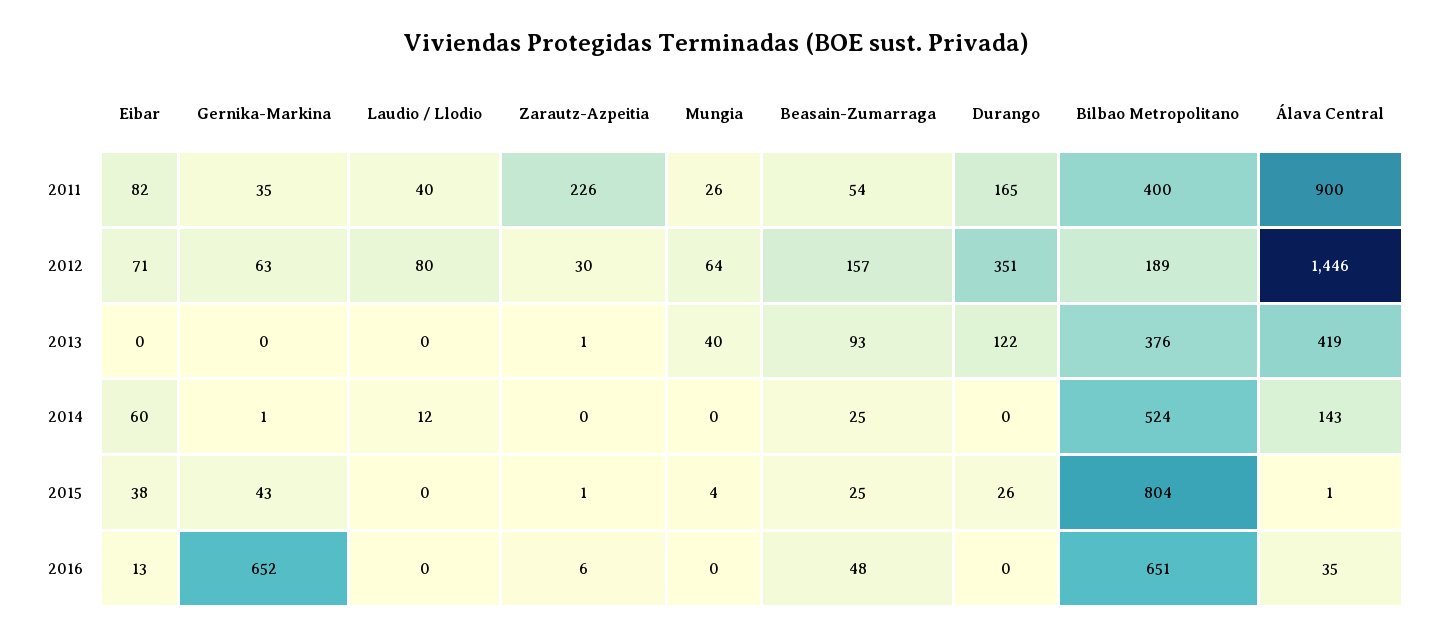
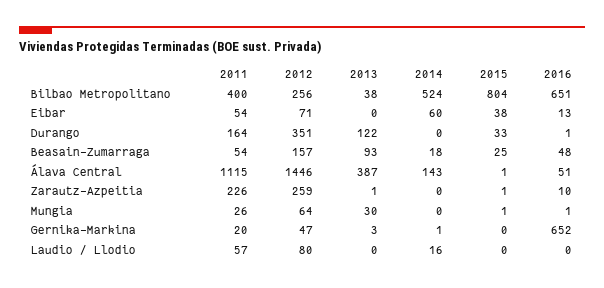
  {
    "Eibar": {
-     "2011": 82,
+     "2011": 54,
      "2012": 71,
      "2013": 0,
      "2014": 60,
      "2015": 38,
      "2016": 13
    },
    "Gernika-Markina": {
-     "2011": 35,
+     "2011": 20,
-     "2012": 63,
+     "2012": 47,
-     "2013": 0,
+     "2013": 3,
      "2014": 1,
-     "2015": 43,
+     "2015": 0,
      "2016": 652
    },
    "Laudio / Llodio": {
-     "2011": 40,
+     "2011": 57,
      "2012": 80,
      "2013": 0,
-     "2014": 12,
+     "2014": 16,
      "2015": 0,
      "2016": 0
    },
    "Zarautz-Azpeitia": {
      "2011": 226,
-     "2012": 30,
+     "2012": 259,
      "2013": 1,
      "2014": 0,
      "2015": 1,
-     "2016": 6
+     "2016": 10
    },
    "Mungia": {
      "2011": 26,
      "2012": 64,
-     "2013": 40,
+     "2013": 30,
      "2014": 0,
-     "2015": 4,
+     "2015": 1,
-     "2016": 0
+     "2016": 1
    },
    "Beasain-Zumarraga": {
      "2011": 54,
      "2012": 157,
      "2013": 93,
-     "2014": 25,
+     "2014": 18,
      "2015": 25,
      "2016": 48
    },
    "Durango": {
-     "2011": 165,
+     "2011": 164,
      "2012": 351,
      "2013": 122,
      "2014": 0,
-     "2015": 26,
+     "2015": 33,
-     "2016": 0
+     "2016": 1
    },
    "Bilbao Metropolitano": {
      "2011": 400,
-     "2012": 189,
+     "2012": 256,
-     "2013": 376,
+     "2013": 38,
      "2014": 524,
      "2015": 804,
      "2016": 651
    },
    "Álava Central": {
-     "2011": 900,
+     "2011": 1115,
      "2012": 1446,
-     "2013": 419,
+     "2013": 387,
      "2014": 143,
      "2015": 1,
-     "2016": 35
+     "2016": 51
    }
  }

